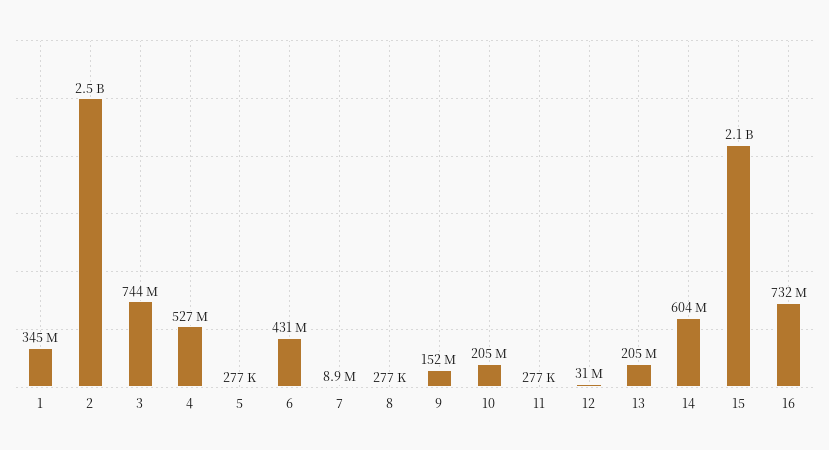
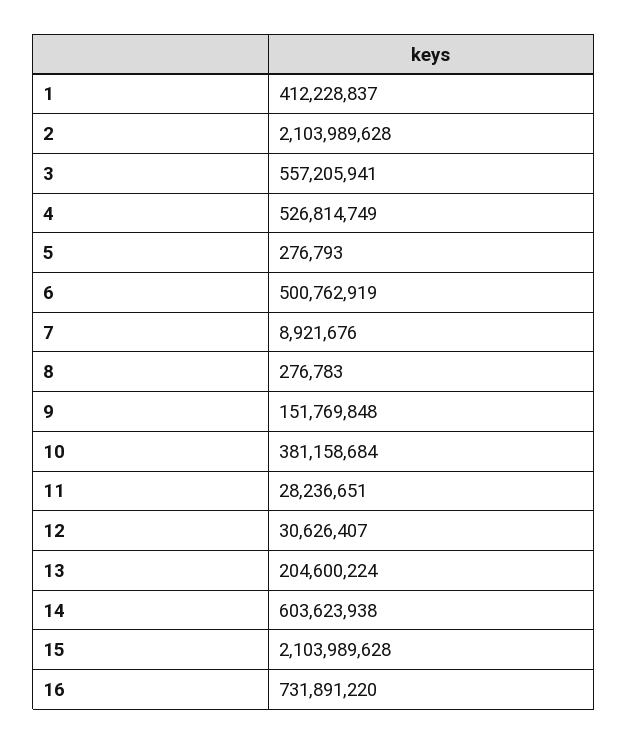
  {
-   "1": 345000000,
+   "1": 412228837,
-   "2": 2500000000,
+   "2": 2103989628,
-   "3": 744000000,
+   "3": 557205941,
    "4": 526814749,
    "5": 276793,
-   "6": 431000000,
+   "6": 500762919,
    "7": 8921676,
    "8": 276783,
    "9": 151769848,
-   "10": 205000000,
+   "10": 381158684,
-   "11": 277000,
+   "11": 28236651,
    "12": 30626407,
    "13": 204600224,
    "14": 603623938,
    "15": 2103989628,
    "16": 731891220
  }

